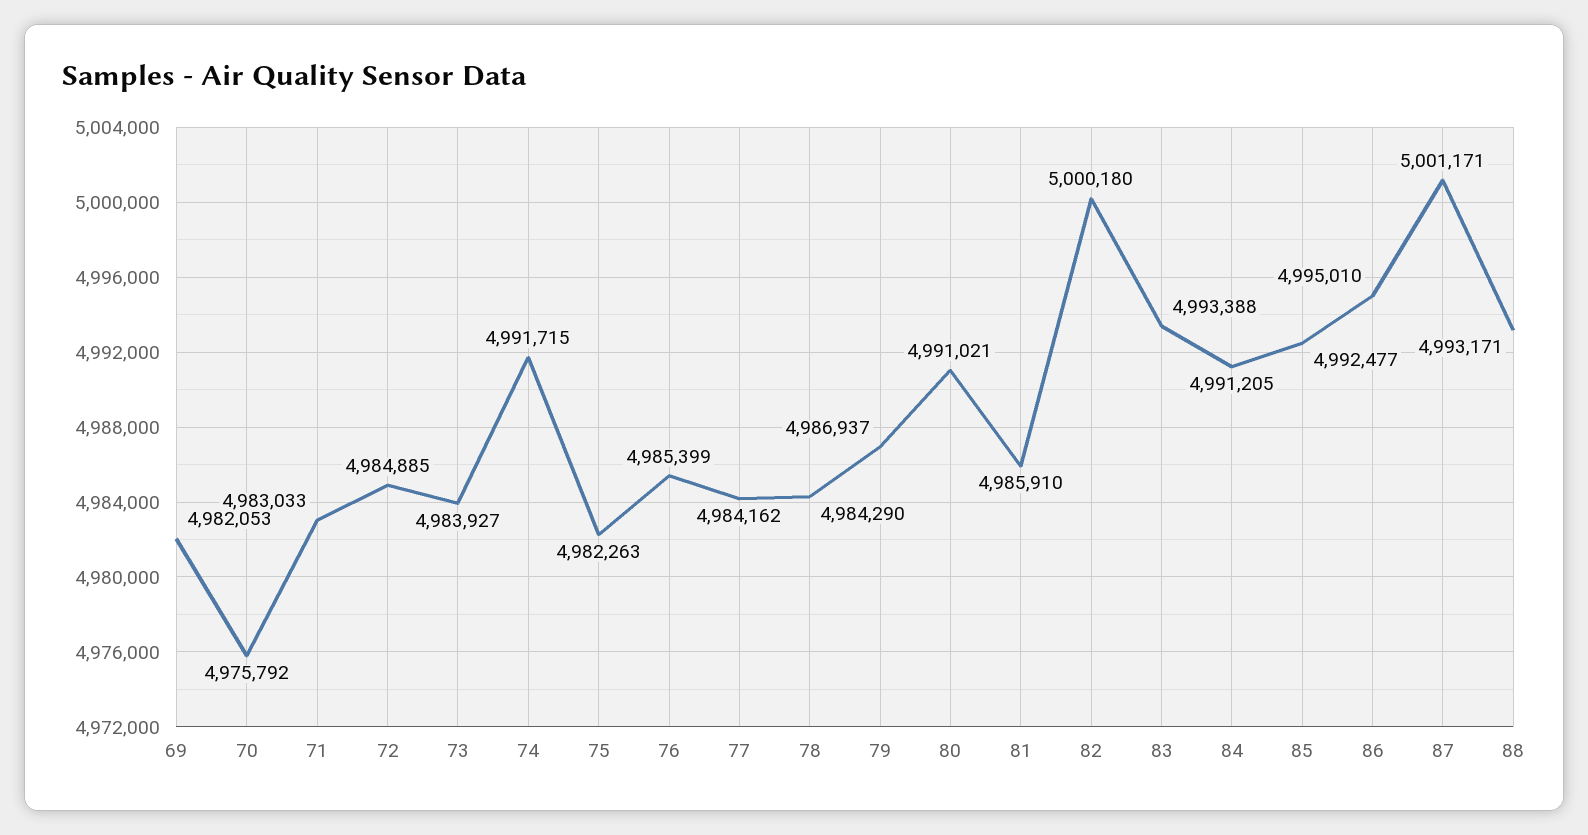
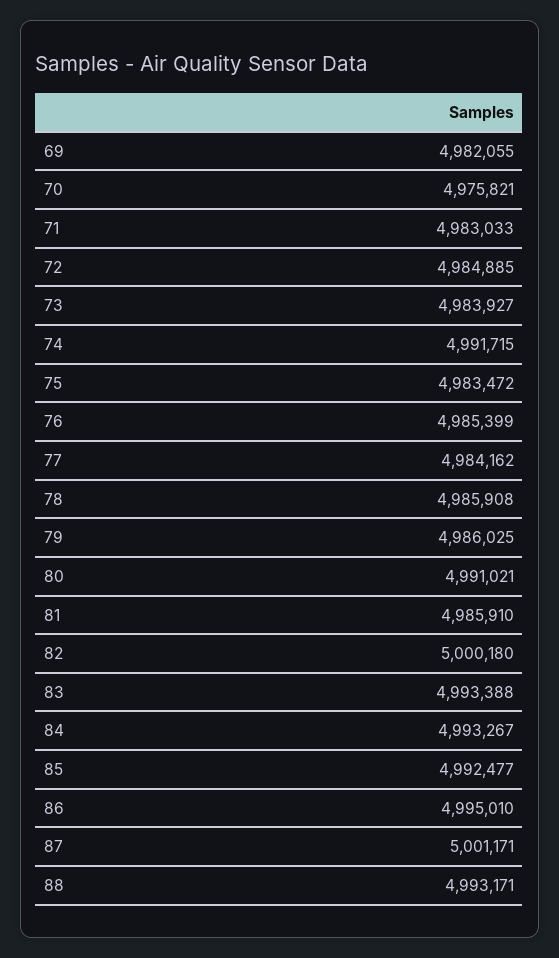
  {
-   "69": 4982053,
+   "69": 4982055,
-   "70": 4975792,
+   "70": 4975821,
    "71": 4983033,
    "72": 4984885,
    "73": 4983927,
    "74": 4991715,
-   "75": 4982263,
+   "75": 4983472,
    "76": 4985399,
    "77": 4984162,
-   "78": 4984290,
+   "78": 4985908,
-   "79": 4986937,
+   "79": 4986025,
    "80": 4991021,
    "81": 4985910,
    "82": 5000180,
    "83": 4993388,
-   "84": 4991205,
+   "84": 4993267,
    "85": 4992477,
    "86": 4995010,
    "87": 5001171,
    "88": 4993171
  }

